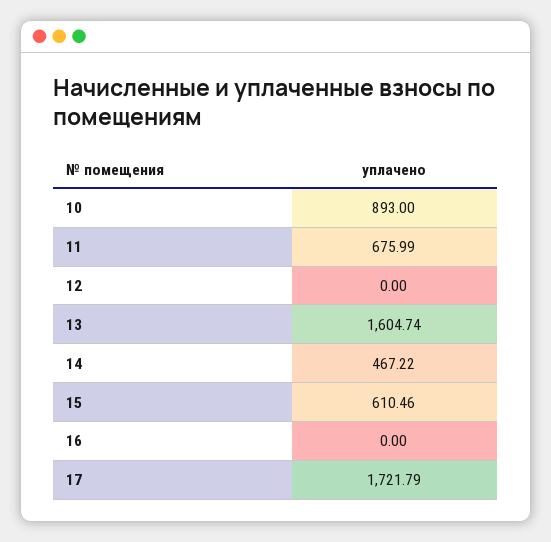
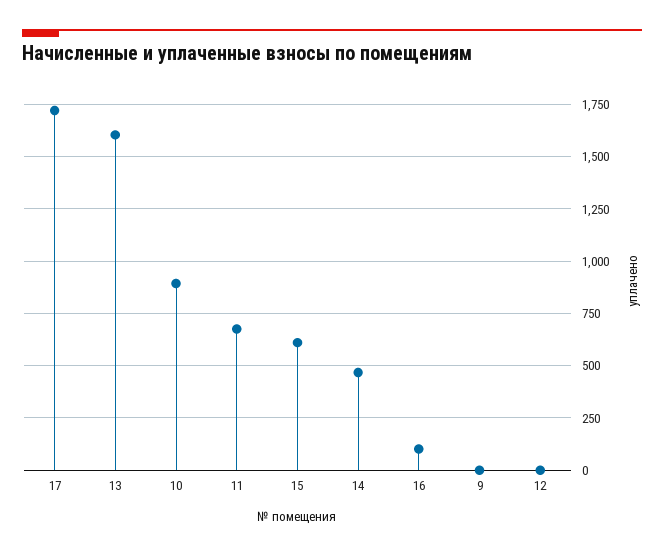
  {
    "10": 893,
    "11": 675.99,
    "12": 0,
    "13": 1604.74,
    "14": 467.22,
    "15": 610.46,
-   "16": 0,
+   "16": 100,
-   "17": 1721.79
+   "17": 1721.79,
+   "9": 0
  }

